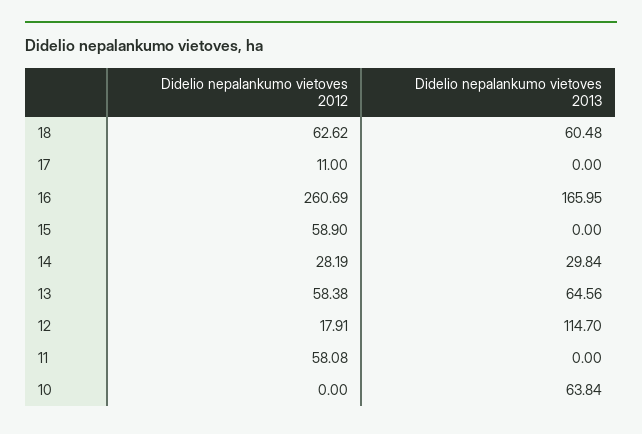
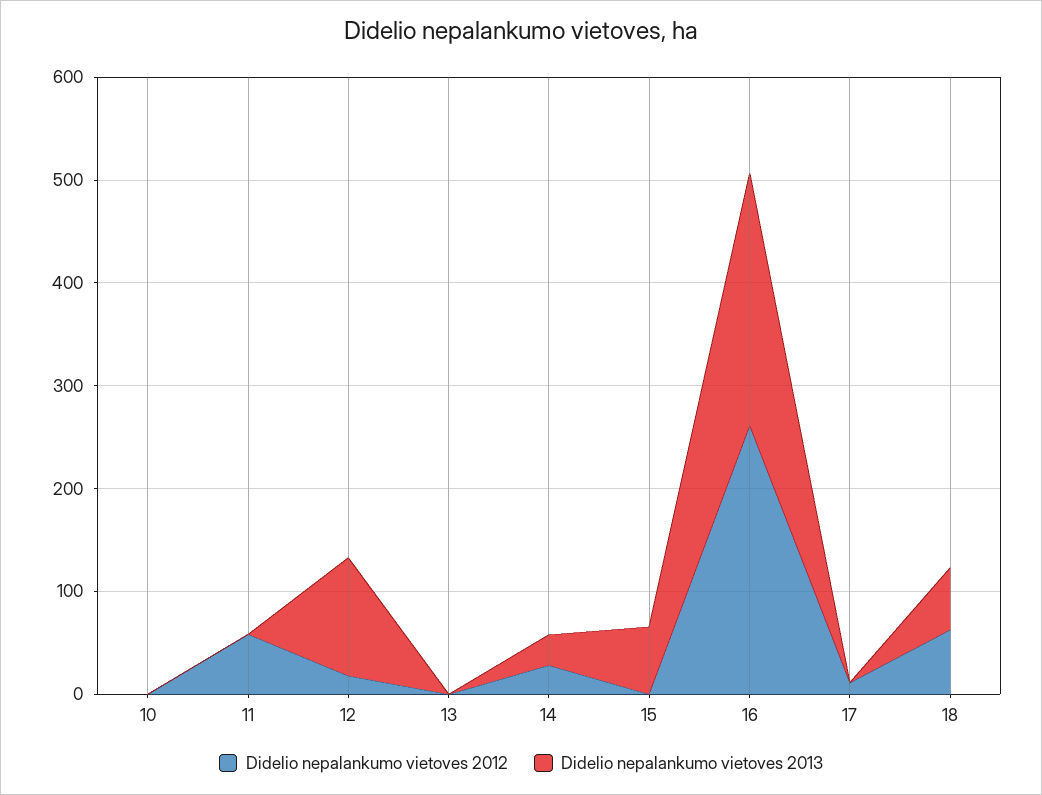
  {
    "Didelio nepalankumo vietoves 2012": {
      "18": 62.62,
      "17": 11,
      "16": 260.69,
-     "15": 58.9,
+     "15": 0,
      "14": 28.19,
-     "13": 58.38,
+     "13": 0,
      "12": 17.91,
      "11": 58.08,
      "10": 0
    },
    "Didelio nepalankumo vietoves 2013": {
      "18": 60.48,
      "17": 0,
-     "16": 165.95,
+     "16": 240,
-     "15": 0,
+     "15": 60,
      "14": 29.84,
-     "13": 64.56,
+     "13": 0,
      "12": 114.7,
      "11": 0,
-     "10": 63.84
+     "10": 0
    }
  }

